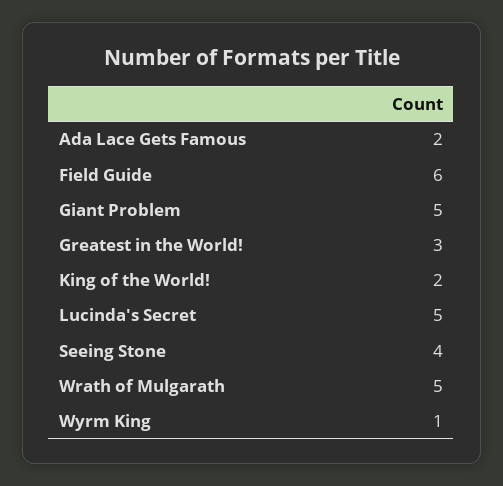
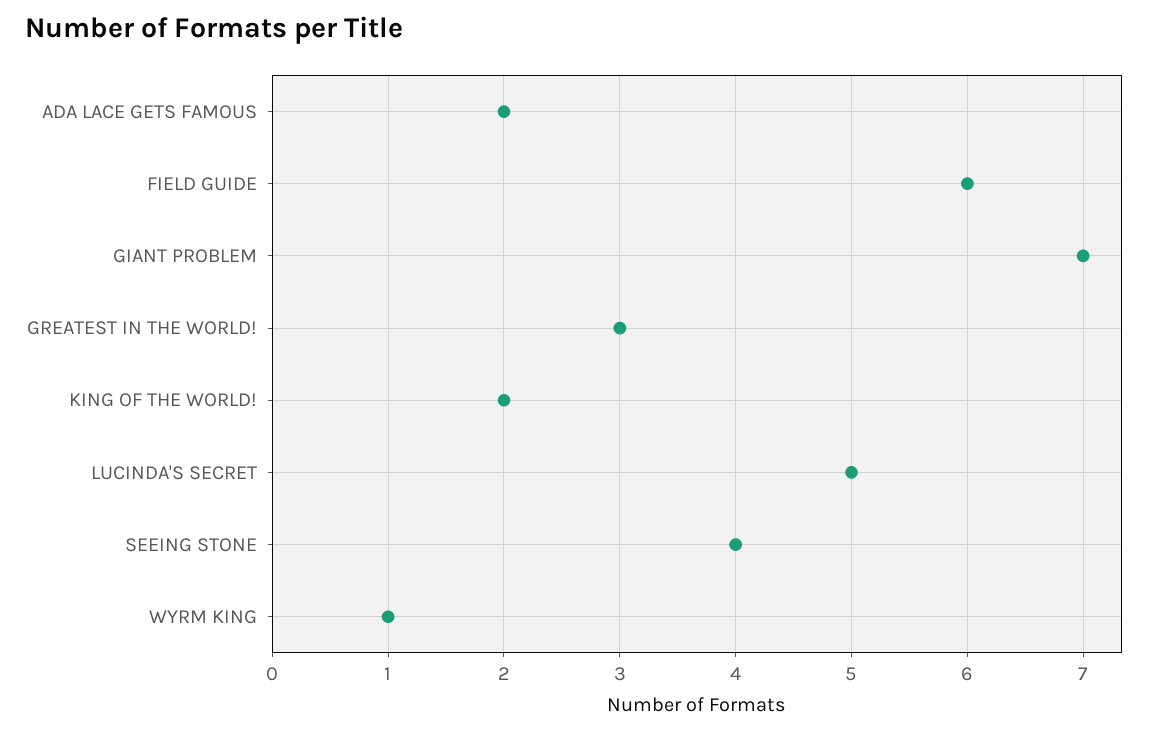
  {
    "Ada Lace Gets Famous": 2,
    "Field Guide": 6,
-   "Giant Problem": 5,
+   "Giant Problem": 7,
    "Greatest in the World!": 3,
    "King of the World!": 2,
    "Lucinda's Secret": 5,
    "Seeing Stone": 4,
-   "Wrath of Mulgarath": 5,
    "Wyrm King": 1
  }

